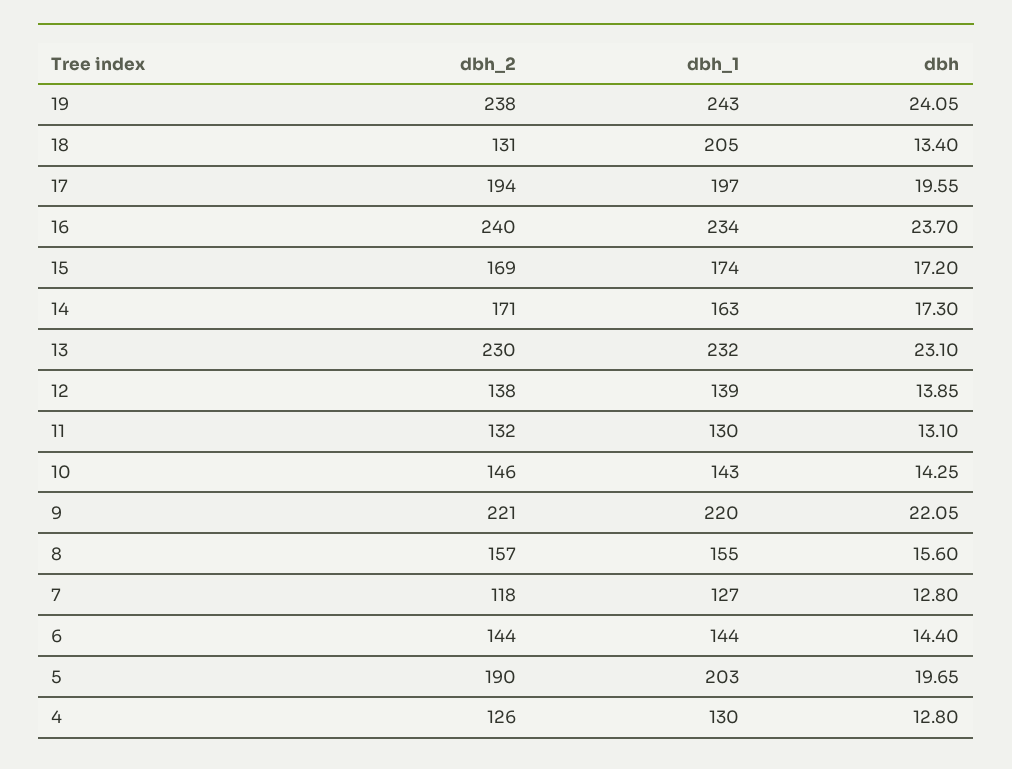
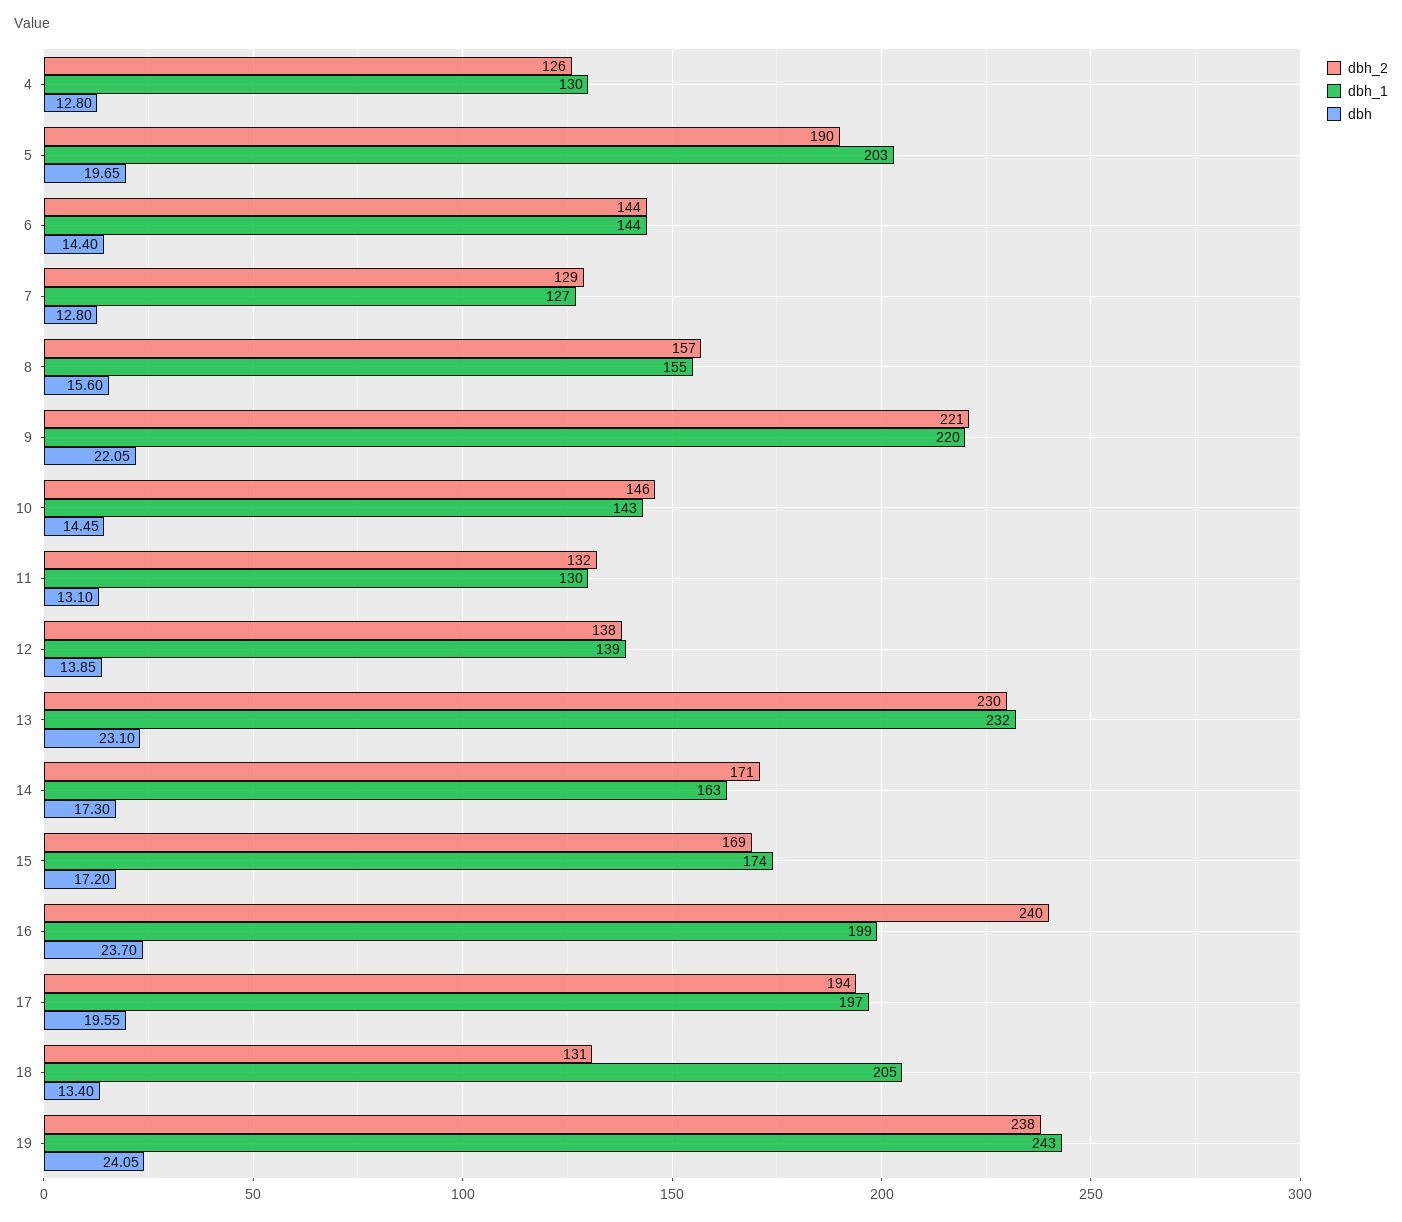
  {
    "dbh_2": {
      "19": 238,
      "18": 131,
      "17": 194,
      "16": 240,
      "15": 169,
      "14": 171,
      "13": 230,
      "12": 138,
      "11": 132,
      "10": 146,
      "9": 221,
      "8": 157,
-     "7": 118,
+     "7": 129,
      "6": 144,
      "5": 190,
      "4": 126
    },
    "dbh_1": {
      "19": 243,
      "18": 205,
      "17": 197,
-     "16": 234,
+     "16": 199,
      "15": 174,
      "14": 163,
      "13": 232,
      "12": 139,
      "11": 130,
      "10": 143,
      "9": 220,
      "8": 155,
      "7": 127,
      "6": 144,
      "5": 203,
      "4": 130
    },
    "dbh": {
      "19": 24.05,
      "18": 13.4,
      "17": 19.55,
      "16": 23.7,
      "15": 17.2,
      "14": 17.3,
      "13": 23.1,
      "12": 13.85,
      "11": 13.1,
-     "10": 14.25,
+     "10": 14.45,
      "9": 22.05,
      "8": 15.6,
      "7": 12.8,
      "6": 14.4,
      "5": 19.65,
      "4": 12.8
    }
  }

